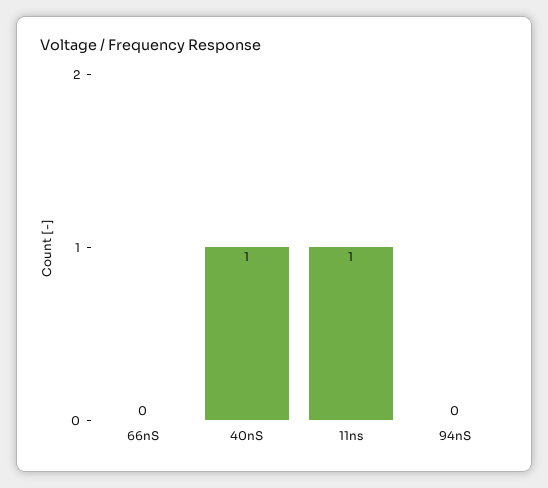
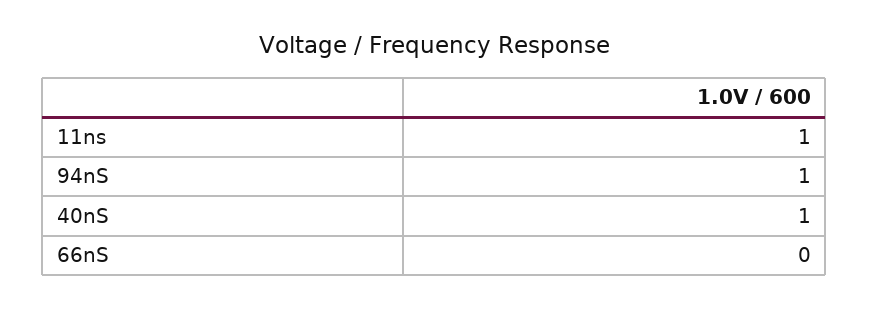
  {
    "66nS": 0,
    "40nS": 1,
    "11ns": 1,
-   "94nS": 0
+   "94nS": 1
  }

